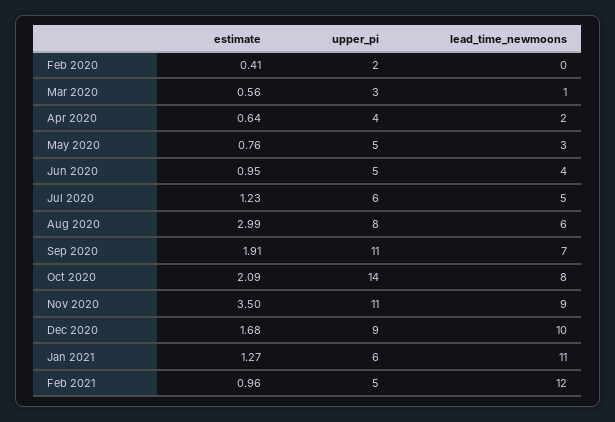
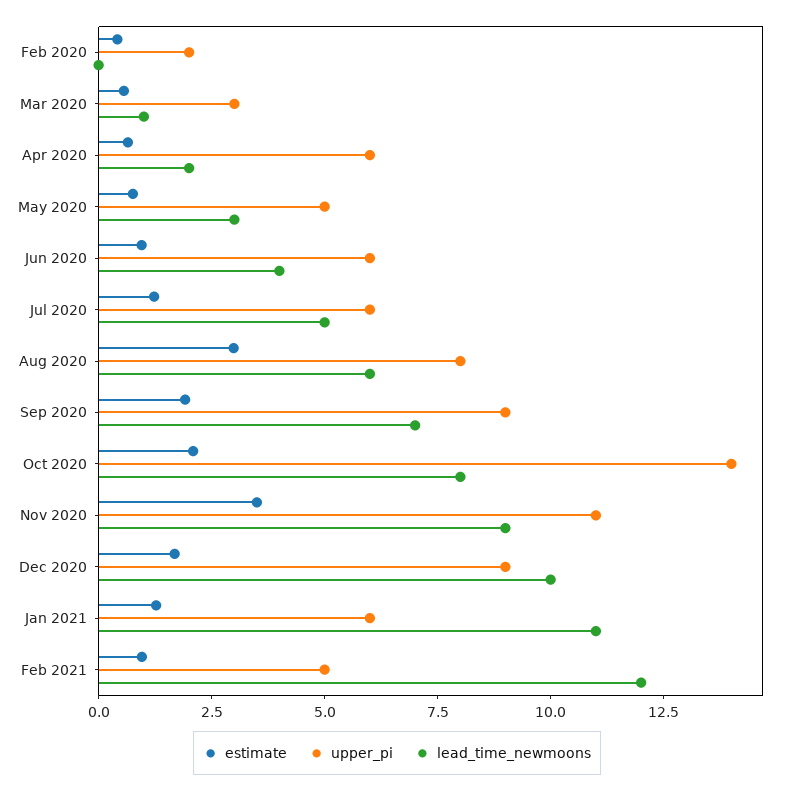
  {
    "estimate": {
      "Feb 2020": 0.41,
      "Mar 2020": 0.56,
      "Apr 2020": 0.64,
      "May 2020": 0.76,
      "Jun 2020": 0.95,
      "Jul 2020": 1.23,
      "Aug 2020": 2.99,
      "Sep 2020": 1.91,
      "Oct 2020": 2.09,
      "Nov 2020": 3.5,
      "Dec 2020": 1.68,
      "Jan 2021": 1.27,
      "Feb 2021": 0.96
    },
    "upper_pi": {
      "Feb 2020": 2,
      "Mar 2020": 3,
-     "Apr 2020": 4,
+     "Apr 2020": 6,
      "May 2020": 5,
-     "Jun 2020": 5,
+     "Jun 2020": 6,
      "Jul 2020": 6,
      "Aug 2020": 8,
-     "Sep 2020": 11,
+     "Sep 2020": 9,
      "Oct 2020": 14,
      "Nov 2020": 11,
      "Dec 2020": 9,
      "Jan 2021": 6,
      "Feb 2021": 5
    },
    "lead_time_newmoons": {
      "Feb 2020": 0,
      "Mar 2020": 1,
      "Apr 2020": 2,
      "May 2020": 3,
      "Jun 2020": 4,
      "Jul 2020": 5,
      "Aug 2020": 6,
      "Sep 2020": 7,
      "Oct 2020": 8,
      "Nov 2020": 9,
      "Dec 2020": 10,
      "Jan 2021": 11,
      "Feb 2021": 12
    }
  }

